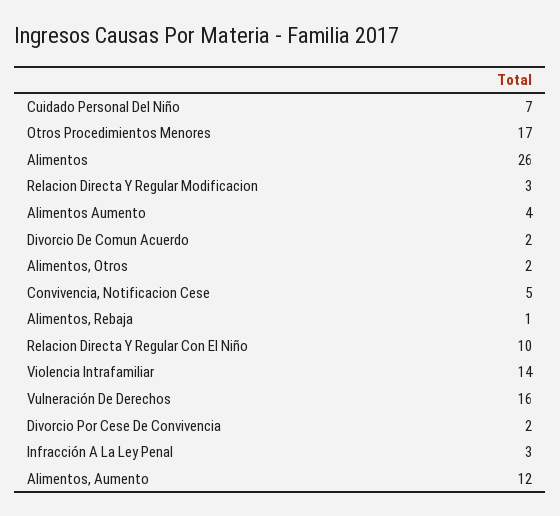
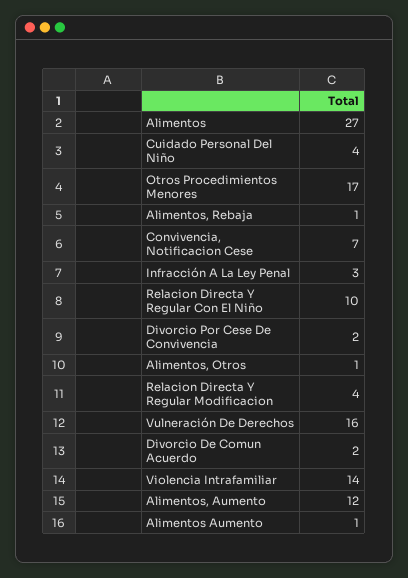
  {
-   "Cuidado Personal Del Niño": 7,
+   "Cuidado Personal Del Niño": 4,
    "Otros Procedimientos Menores": 17,
-   "Alimentos": 26,
+   "Alimentos": 27,
-   "Relacion Directa Y Regular Modificacion": 3,
+   "Relacion Directa Y Regular Modificacion": 4,
-   "Alimentos Aumento": 4,
+   "Alimentos Aumento": 1,
    "Divorcio De Comun Acuerdo": 2,
-   "Alimentos, Otros": 2,
+   "Alimentos, Otros": 1,
-   "Convivencia, Notificacion Cese": 5,
+   "Convivencia, Notificacion Cese": 7,
    "Alimentos, Rebaja": 1,
    "Relacion Directa Y Regular Con El Niño": 10,
    "Violencia Intrafamiliar": 14,
    "Vulneración De Derechos": 16,
    "Divorcio Por Cese De Convivencia": 2,
    "Infracción A La Ley Penal": 3,
    "Alimentos, Aumento": 12
  }

